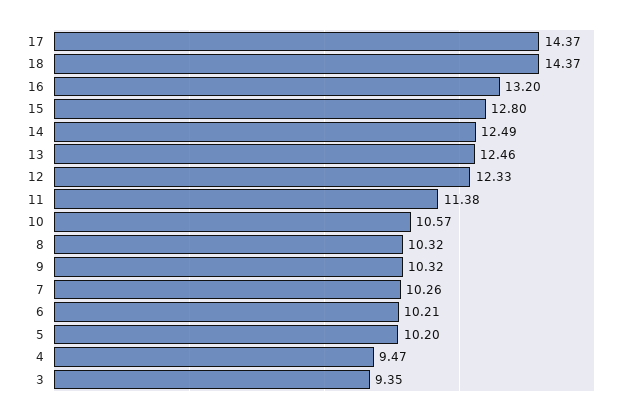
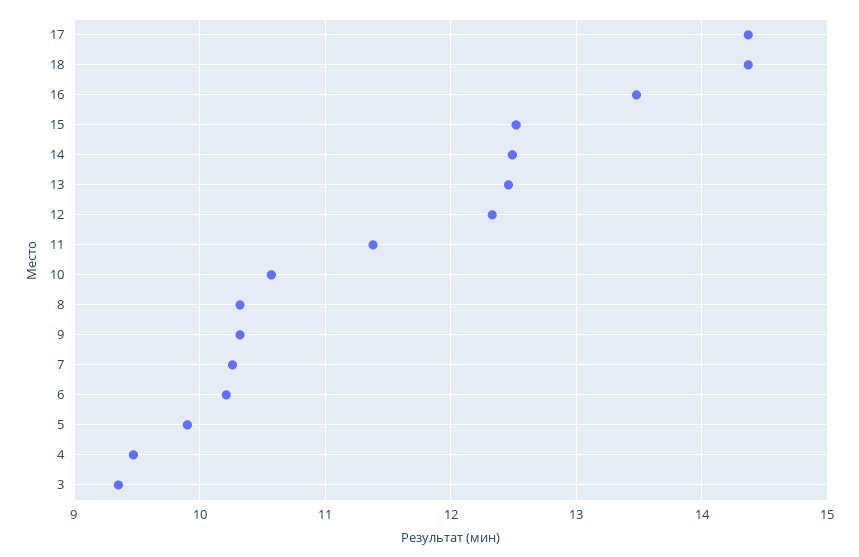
  {
    "17": 14.37,
    "18": 14.37,
-   "16": 13.2,
+   "16": 13.5,
-   "15": 12.8,
+   "15": 12.5,
    "14": 12.49,
    "13": 12.46,
    "12": 12.33,
    "11": 11.38,
    "10": 10.57,
    "8": 10.32,
    "9": 10.32,
    "7": 10.26,
    "6": 10.21,
-   "5": 10.2,
+   "5": 9.9,
    "4": 9.47,
    "3": 9.35
  }

